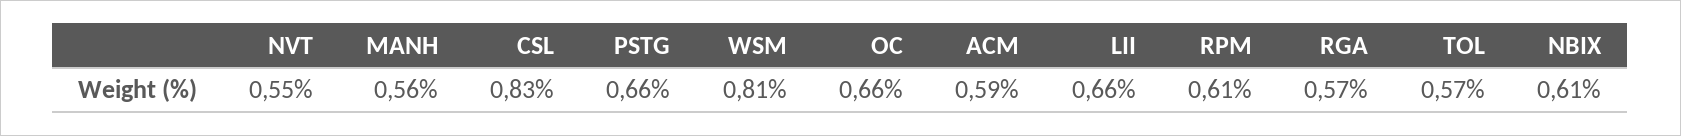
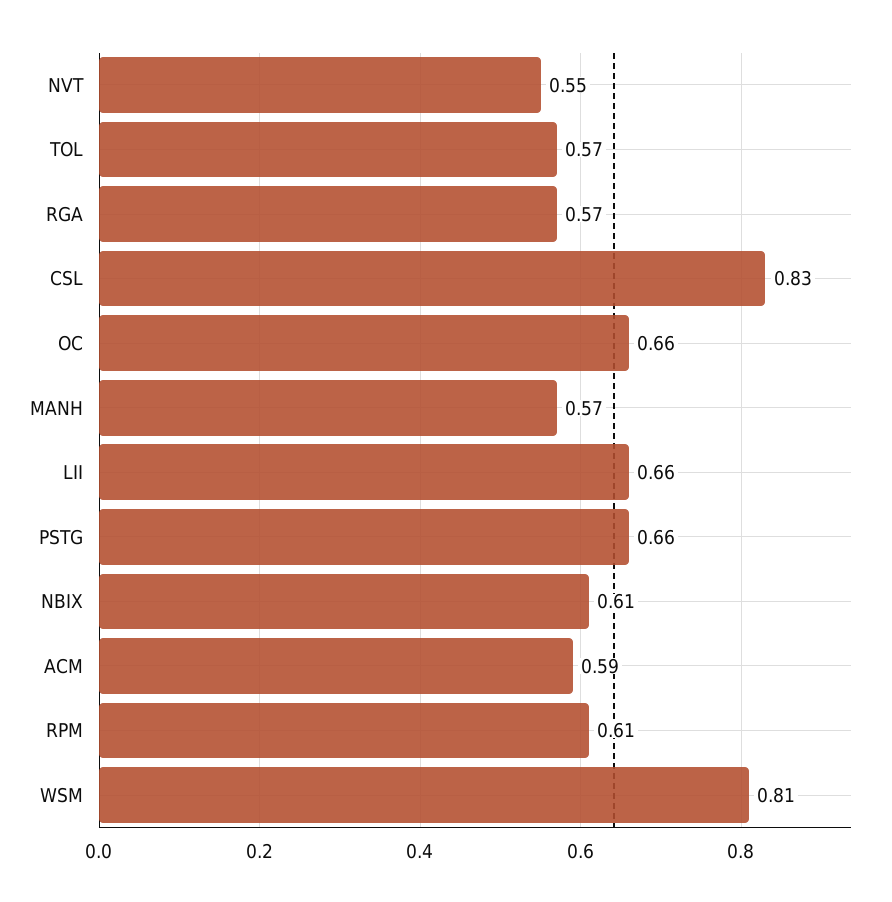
  {
    "NVT": 0.55,
-   "MANH": 0.56,
+   "MANH": 0.57,
    "CSL": 0.83,
    "PSTG": 0.66,
    "WSM": 0.81,
    "OC": 0.66,
    "ACM": 0.59,
    "LII": 0.66,
    "RPM": 0.61,
    "RGA": 0.57,
    "TOL": 0.57,
    "NBIX": 0.61
  }

